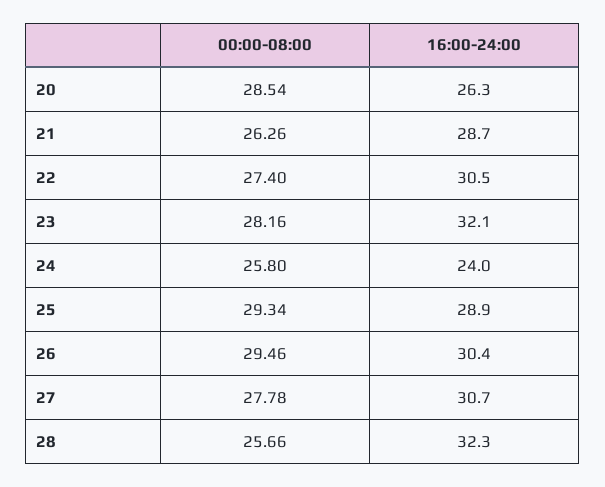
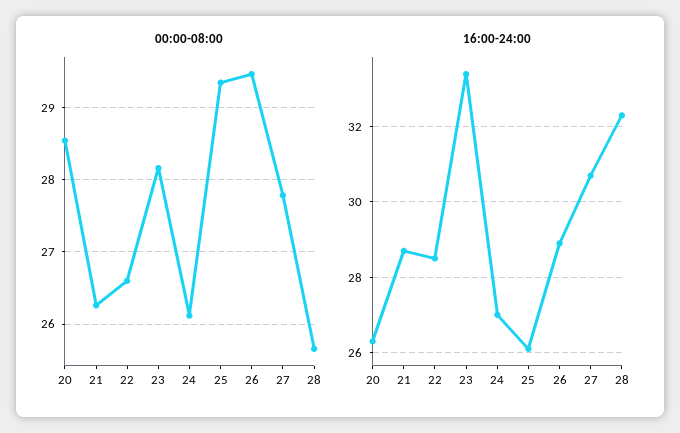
  {
    "00:00-08:00": {
      "20": 28.54,
      "21": 26.26,
-     "22": 27.4,
+     "22": 26.6,
      "23": 28.16,
-     "24": 25.8,
+     "24": 26.1,
      "25": 29.34,
      "26": 29.46,
      "27": 27.78,
      "28": 25.66
    },
    "16:00-24:00": {
      "20": 26.3,
      "21": 28.7,
-     "22": 30.5,
+     "22": 28.5,
-     "23": 32.1,
+     "23": 33.5,
-     "24": 24,
+     "24": 27,
-     "25": 28.9,
+     "25": 26,
-     "26": 30.4,
+     "26": 29,
      "27": 30.7,
      "28": 32.3
    }
  }

